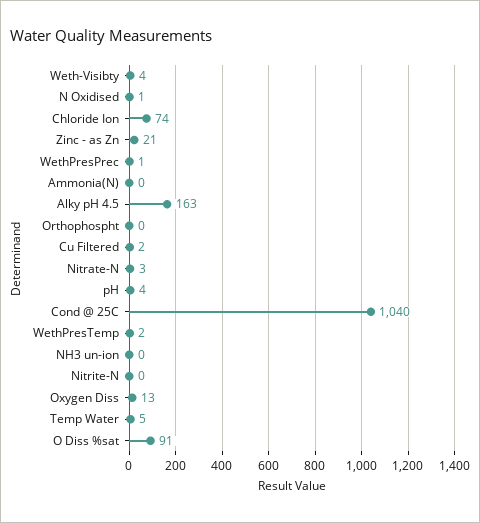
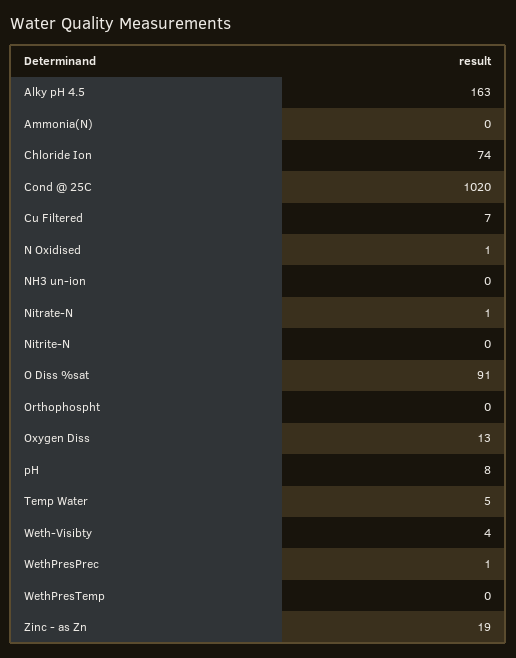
  {
    "Weth-Visibty": 4,
    "N Oxidised": 1,
    "Chloride Ion": 74,
-   "Zinc - as Zn": 21,
+   "Zinc - as Zn": 19,
    "WethPresPrec": 1,
    "Ammonia(N)": 0,
    "Alky pH 4.5": 163,
    "Orthophospht": 0,
-   "Cu Filtered": 2,
+   "Cu Filtered": 7,
-   "Nitrate-N": 3,
+   "Nitrate-N": 1,
-   "pH": 4,
+   "pH": 8,
-   "Cond @ 25C": 1040,
+   "Cond @ 25C": 1020,
-   "WethPresTemp": 2,
+   "WethPresTemp": 0,
    "NH3 un-ion": 0,
    "Nitrite-N": 0,
    "Oxygen Diss": 13,
    "Temp Water": 5,
    "O Diss %sat": 91
  }

